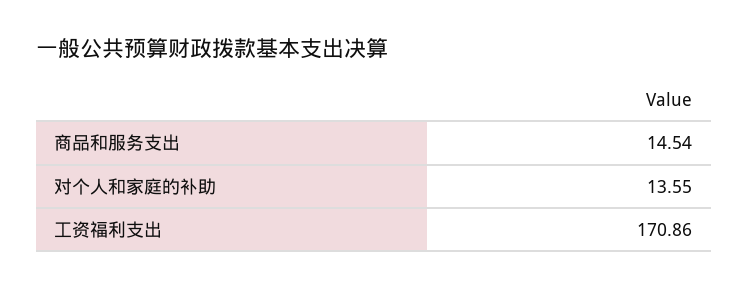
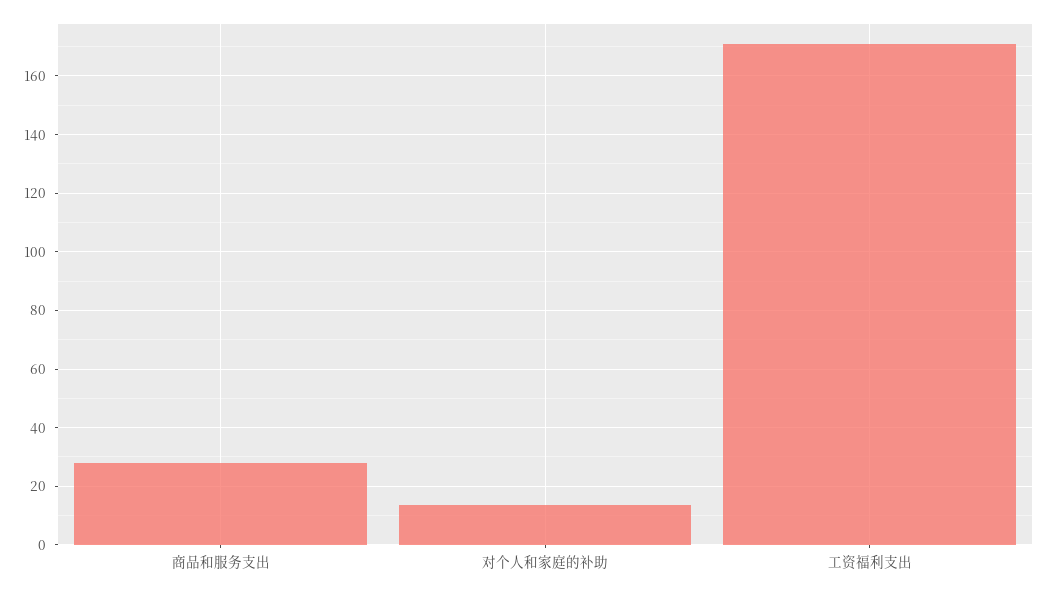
  {
-   "商品和服务支出": 14.54,
+   "商品和服务支出": 27.5,
    "对个人和家庭的补助": 13.55,
    "工资福利支出": 170.86
  }

